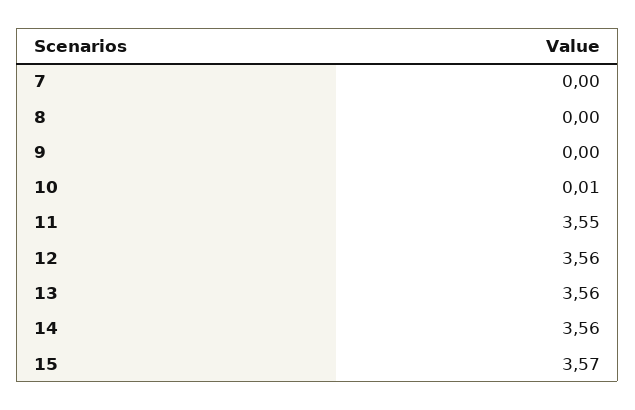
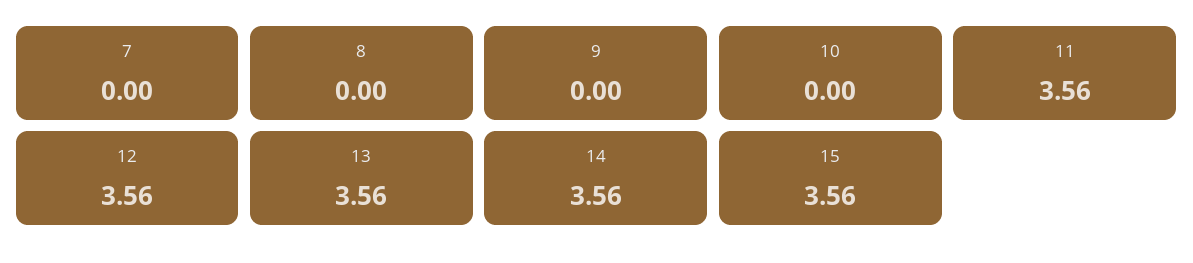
  {
    "7": 0,
    "8": 0,
    "9": 0,
-   "10": 0.01,
+   "10": 0,
-   "11": 3.55,
+   "11": 3.56,
    "12": 3.56,
    "13": 3.56,
    "14": 3.56,
-   "15": 3.57
+   "15": 3.56
  }

